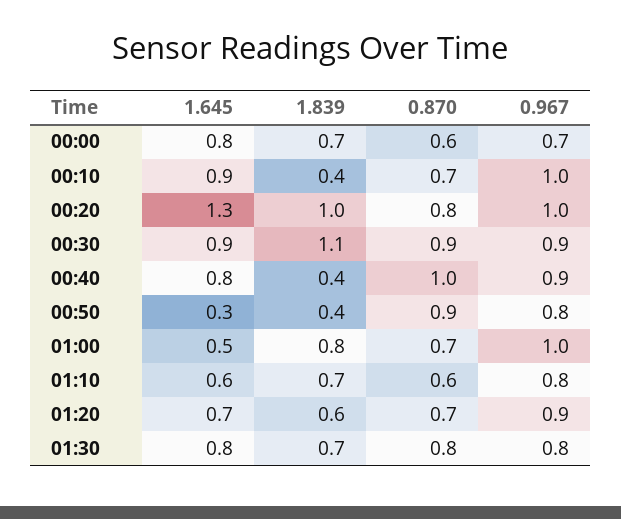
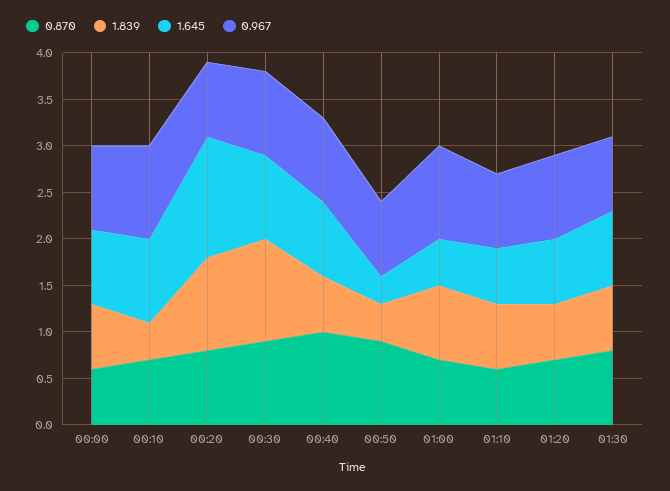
  {
    "1.645": {
      "00:00": 0.8,
      "00:10": 0.9,
      "00:20": 1.3,
      "00:30": 0.9,
      "00:40": 0.8,
      "00:50": 0.3,
      "01:00": 0.5,
      "01:10": 0.6,
      "01:20": 0.7,
      "01:30": 0.8
    },
    "1.839": {
      "00:00": 0.7,
      "00:10": 0.4,
      "00:20": 1,
      "00:30": 1.1,
-     "00:40": 0.4,
+     "00:40": 0.6,
      "00:50": 0.4,
      "01:00": 0.8,
      "01:10": 0.7,
      "01:20": 0.6,
      "01:30": 0.7
    },
    "0.870": {
      "00:00": 0.6,
      "00:10": 0.7,
      "00:20": 0.8,
      "00:30": 0.9,
      "00:40": 1,
      "00:50": 0.9,
      "01:00": 0.7,
      "01:10": 0.6,
      "01:20": 0.7,
      "01:30": 0.8
    },
    "0.967": {
-     "00:00": 0.7,
+     "00:00": 0.9,
      "00:10": 1,
-     "00:20": 1,
+     "00:20": 0.8,
      "00:30": 0.9,
      "00:40": 0.9,
      "00:50": 0.8,
      "01:00": 1,
      "01:10": 0.8,
      "01:20": 0.9,
      "01:30": 0.8
    }
  }

